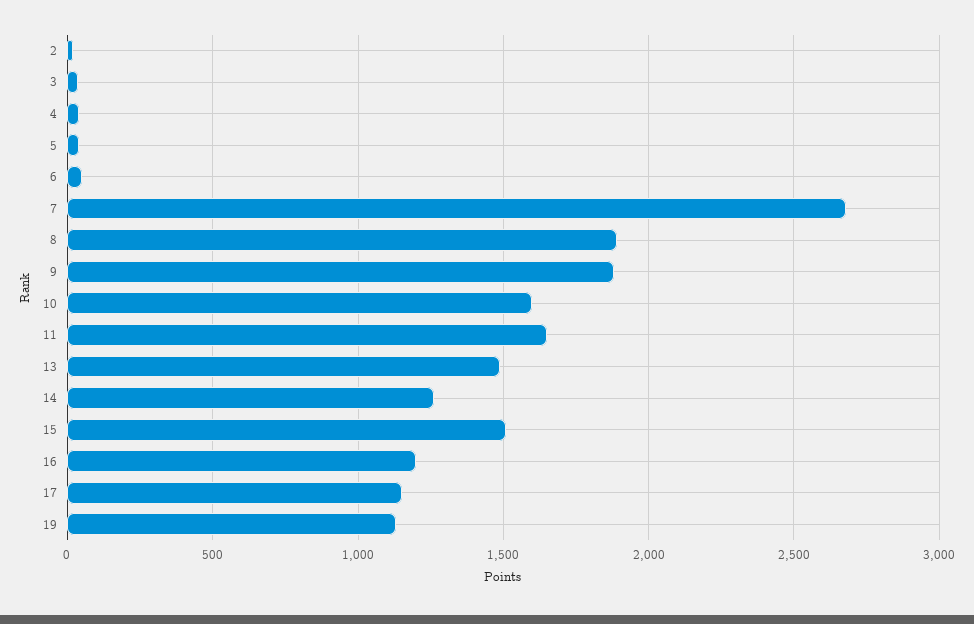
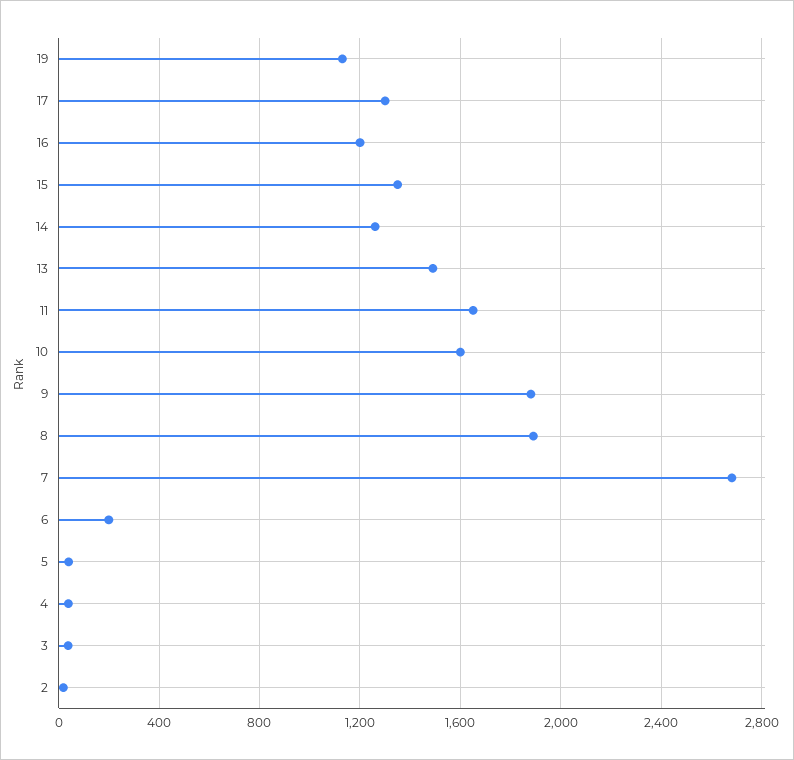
  {
    "2": 0,
    "3": 50,
    "4": 50,
    "5": 50,
-   "6": 50,
+   "6": 200,
    "7": 2700,
    "8": 1900,
    "9": 1900,
    "10": 1600,
    "11": 1650,
    "13": 1500,
    "14": 1250,
-   "15": 1500,
+   "15": 1350,
    "16": 1200,
-   "17": 1150,
+   "17": 1300,
    "19": 1150
  }

